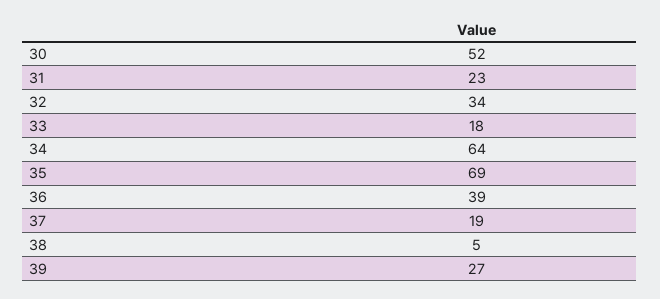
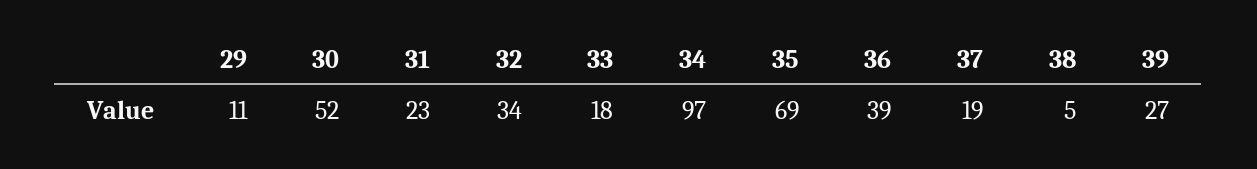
  {
    "30": 52,
    "31": 23,
    "32": 34,
    "33": 18,
-   "34": 64,
+   "34": 97,
    "35": 69,
    "36": 39,
    "37": 19,
    "38": 5,
-   "39": 27
+   "39": 27,
+   "29": 11
  }

